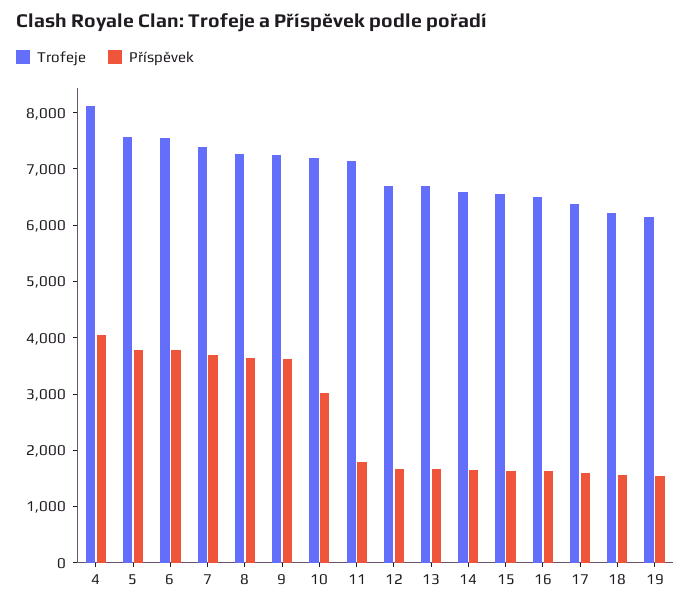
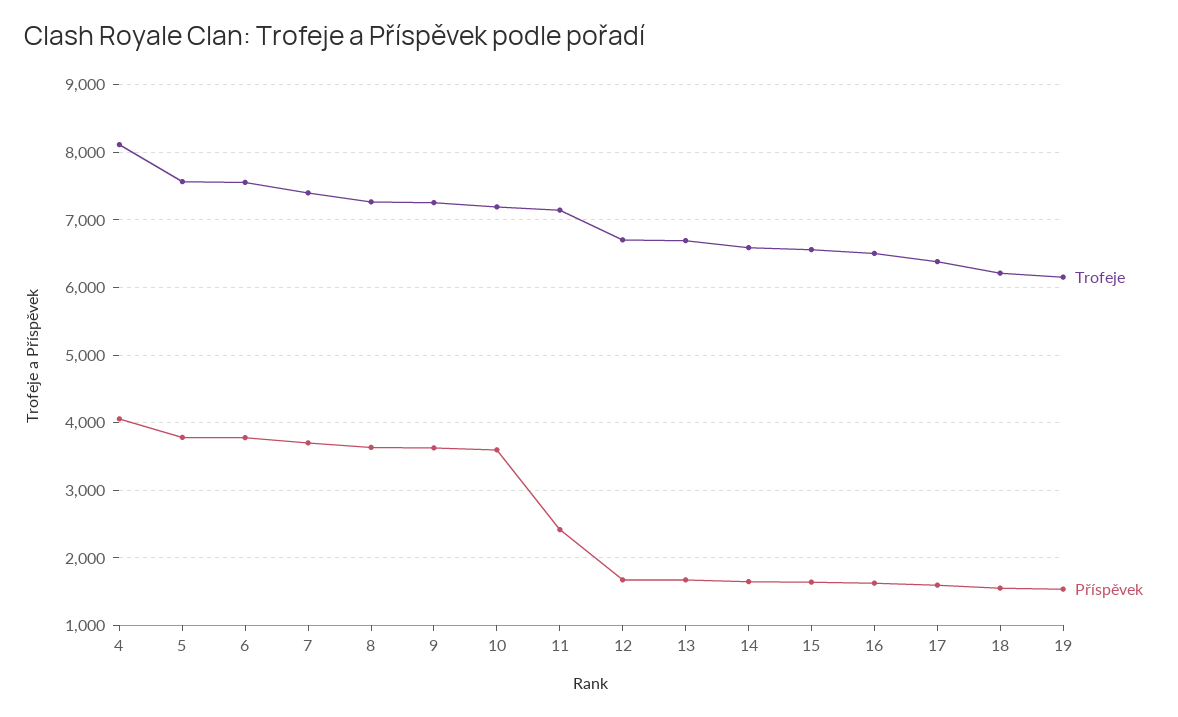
  {
    "Trofeje": {
      "4": 8100,
      "5": 7600,
      "6": 7600,
      "7": 7400,
      "8": 7300,
      "9": 7300,
      "10": 7200,
      "11": 7100,
      "12": 6700,
      "13": 6700,
      "14": 6600,
      "15": 6600,
      "16": 6500,
      "17": 6400,
      "18": 6200,
      "19": 6200
    },
    "Příspěvek": {
      "4": 4100,
      "5": 3800,
      "6": 3800,
      "7": 3700,
      "8": 3600,
      "9": 3600,
-     "10": 3000,
+     "10": 3600,
-     "11": 1800,
+     "11": 2400,
      "12": 1700,
      "13": 1700,
      "14": 1600,
      "15": 1600,
      "16": 1600,
      "17": 1600,
      "18": 1600,
      "19": 1500
    }
  }

